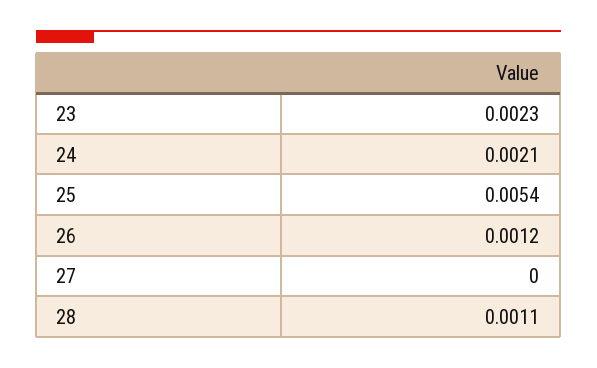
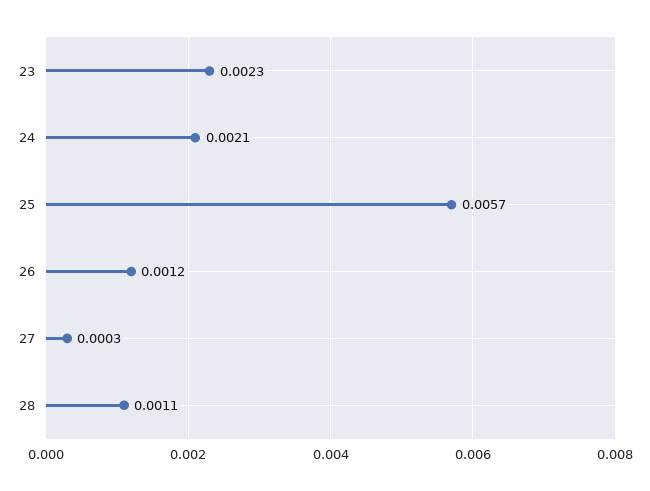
  {
    "23": 0.0023,
    "24": 0.0021,
-   "25": 0.0054,
+   "25": 0.0057,
    "26": 0.0012,
-   "27": 0,
+   "27": 0.0003,
    "28": 0.0011
  }

